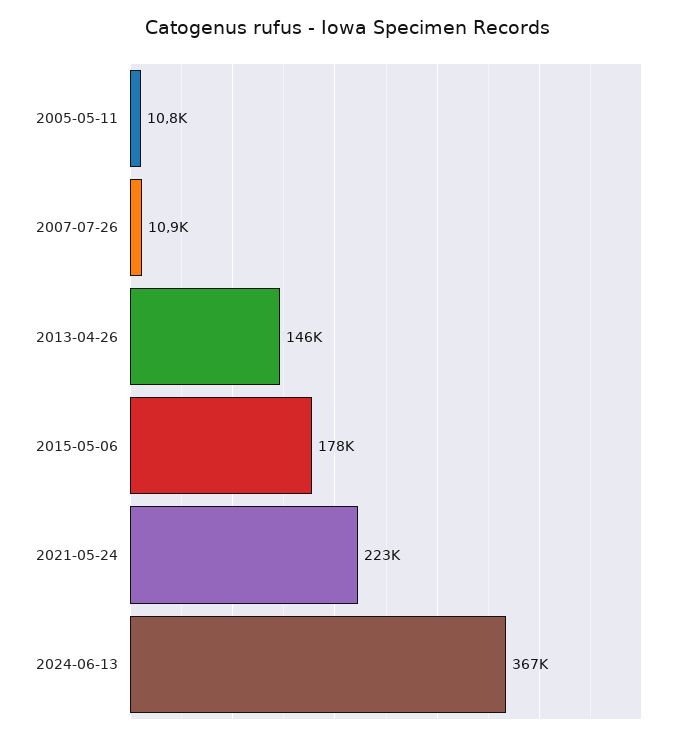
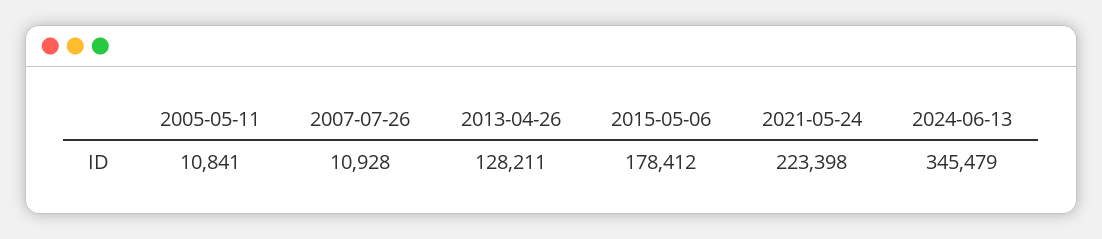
  {
    "2005-05-11": 10841,
    "2007-07-26": 10928,
-   "2013-04-26": 146000,
+   "2013-04-26": 128211,
    "2015-05-06": 178412,
    "2021-05-24": 223398,
-   "2024-06-13": 367000
+   "2024-06-13": 345479
  }

